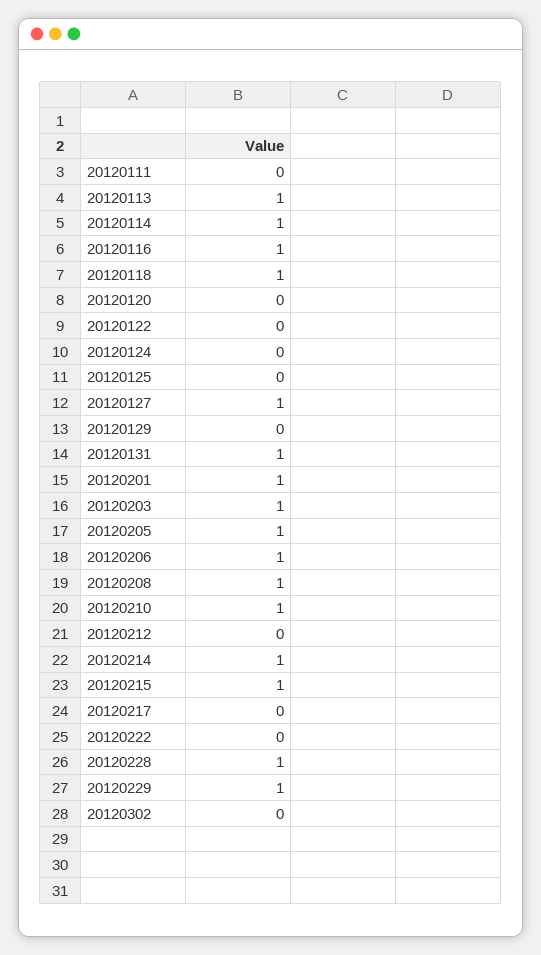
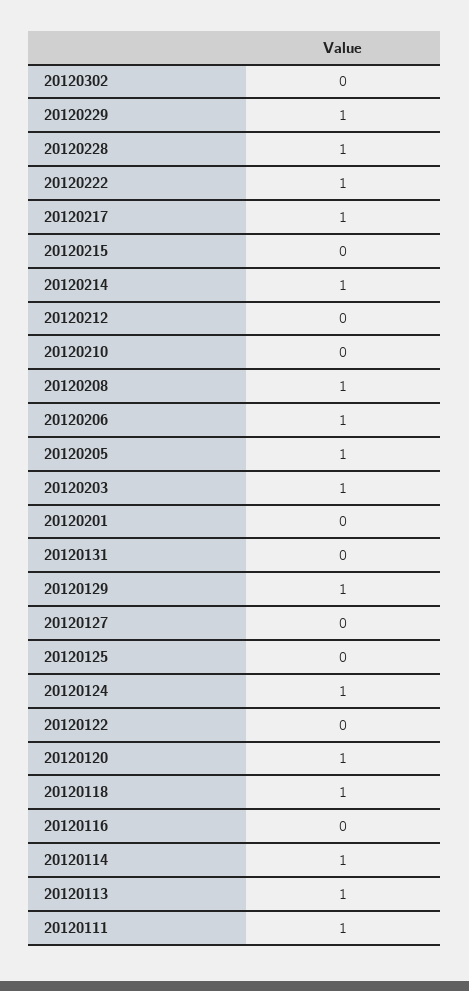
  {
-   "20120111": 0,
+   "20120111": 1,
    "20120113": 1,
    "20120114": 1,
-   "20120116": 1,
+   "20120116": 0,
    "20120118": 1,
-   "20120120": 0,
+   "20120120": 1,
    "20120122": 0,
-   "20120124": 0,
+   "20120124": 1,
    "20120125": 0,
-   "20120127": 1,
+   "20120127": 0,
-   "20120129": 0,
+   "20120129": 1,
-   "20120131": 1,
+   "20120131": 0,
-   "20120201": 1,
+   "20120201": 0,
    "20120203": 1,
    "20120205": 1,
    "20120206": 1,
    "20120208": 1,
-   "20120210": 1,
+   "20120210": 0,
    "20120212": 0,
    "20120214": 1,
-   "20120215": 1,
+   "20120215": 0,
-   "20120217": 0,
+   "20120217": 1,
-   "20120222": 0,
+   "20120222": 1,
    "20120228": 1,
    "20120229": 1,
    "20120302": 0
  }

